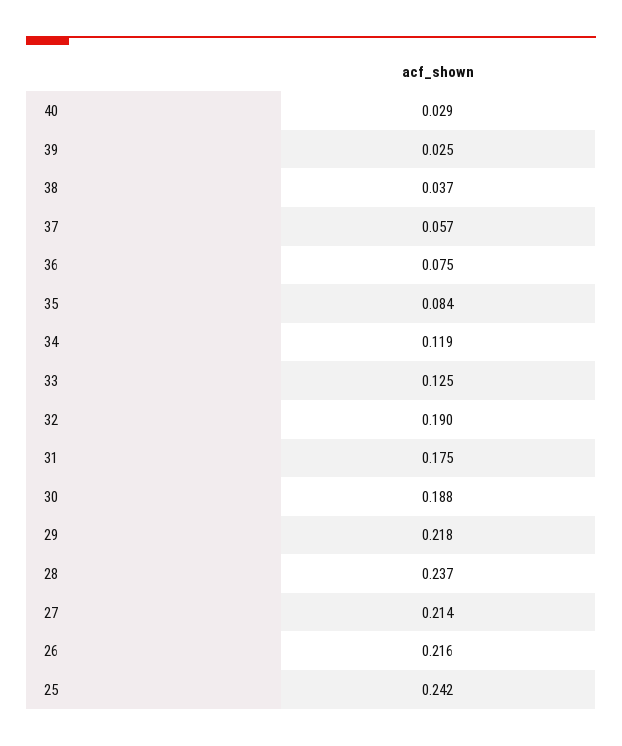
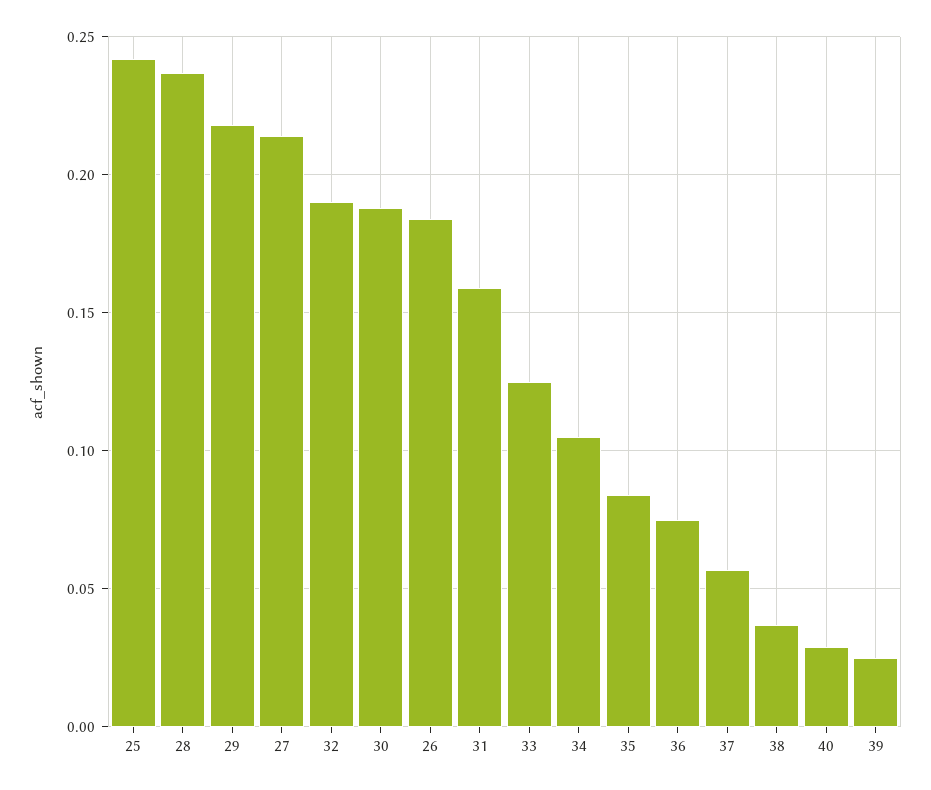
  {
    "40": 0.029,
    "39": 0.025,
    "38": 0.037,
    "37": 0.057,
    "36": 0.075,
    "35": 0.084,
-   "34": 0.119,
+   "34": 0.105,
    "33": 0.125,
    "32": 0.19,
-   "31": 0.175,
+   "31": 0.16,
    "30": 0.188,
    "29": 0.218,
    "28": 0.237,
    "27": 0.214,
-   "26": 0.216,
+   "26": 0.185,
    "25": 0.242
  }

